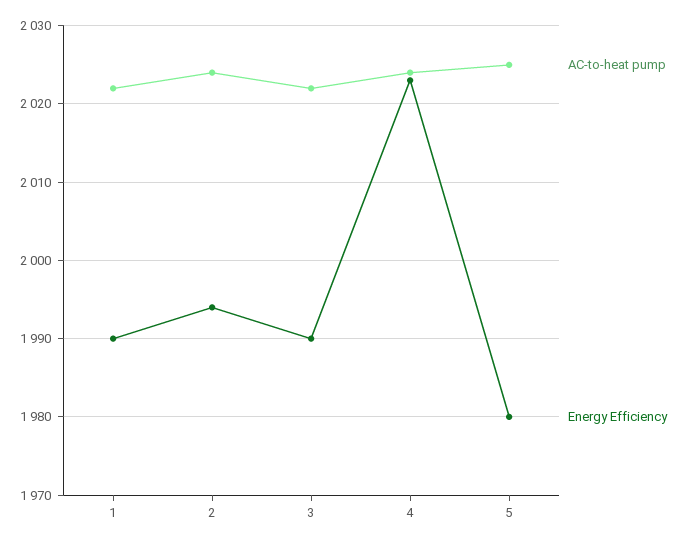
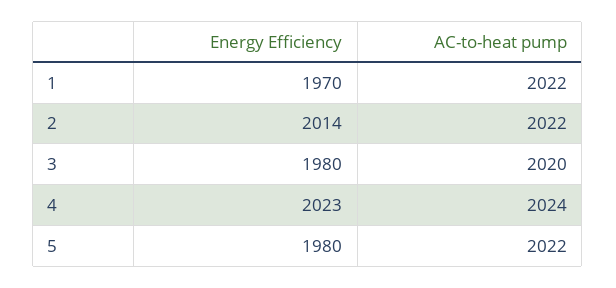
  {
    "AC-to-heat pump": {
      "1": 2022,
-     "2": 2024,
+     "2": 2022,
-     "3": 2022,
+     "3": 2020,
      "4": 2024,
-     "5": 2025
+     "5": 2022
    },
    "Energy Efficiency": {
-     "1": 1990,
+     "1": 1970,
-     "2": 1994,
+     "2": 2014,
-     "3": 1990,
+     "3": 1980,
      "4": 2023,
      "5": 1980
    }
  }

